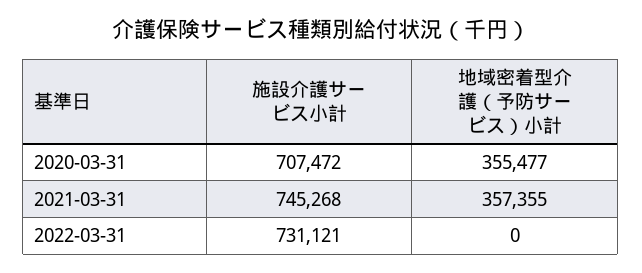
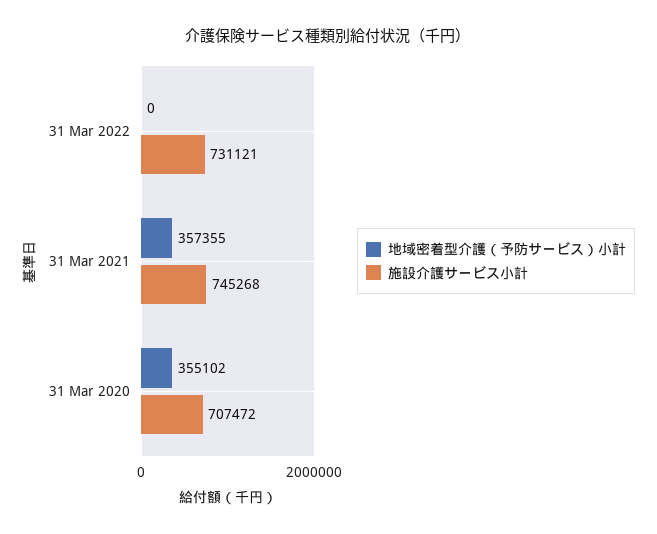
  {
    "施設介護サービス小計": {
      "2020-03-31": 707472,
      "2021-03-31": 745268,
      "2022-03-31": 731121
    },
    "地域密着型介護（予防サービス）小計": {
-     "2020-03-31": 355477,
+     "2020-03-31": 355102,
      "2021-03-31": 357355,
      "2022-03-31": 0
    }
  }

